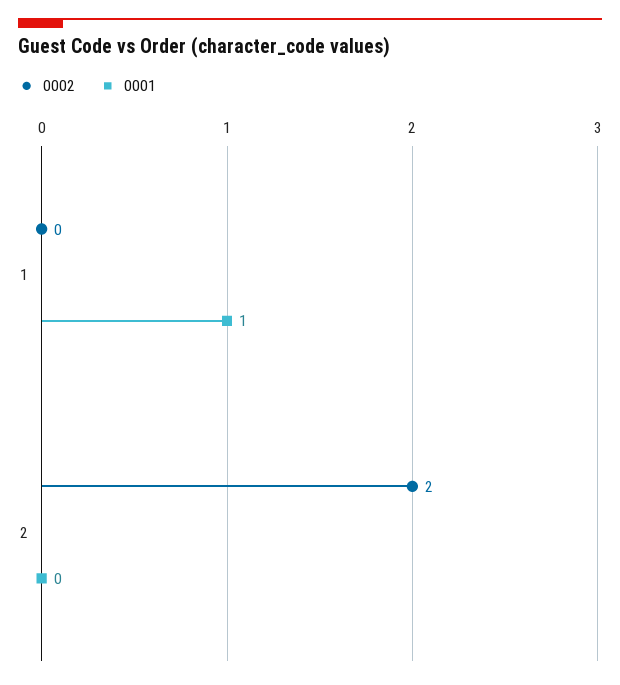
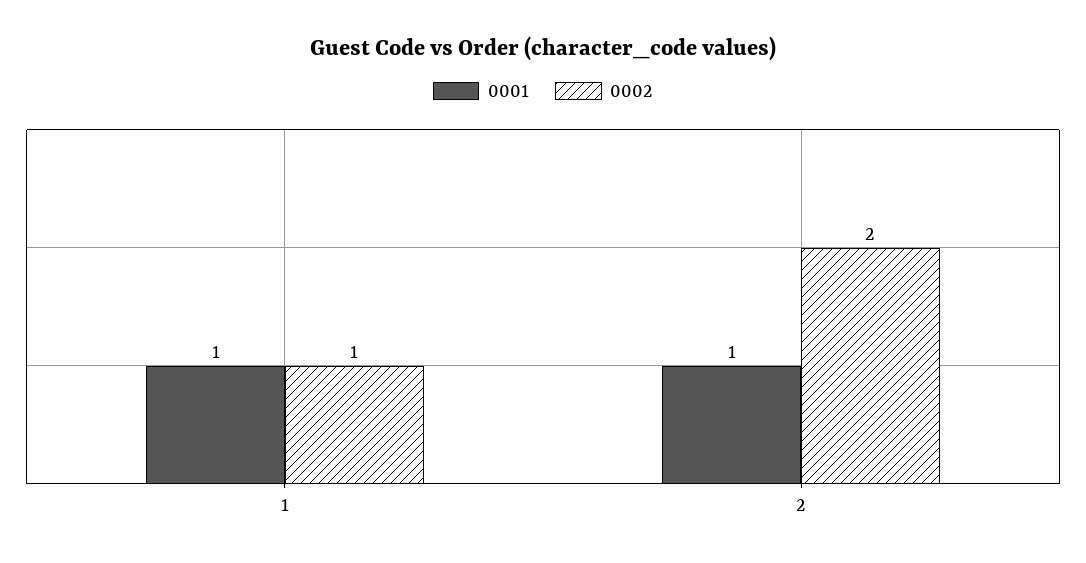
  {
    "0002": {
-     "1": 0,
+     "1": 1,
      "2": 2
    },
    "0001": {
      "1": 1,
-     "2": 0
+     "2": 1
    }
  }

